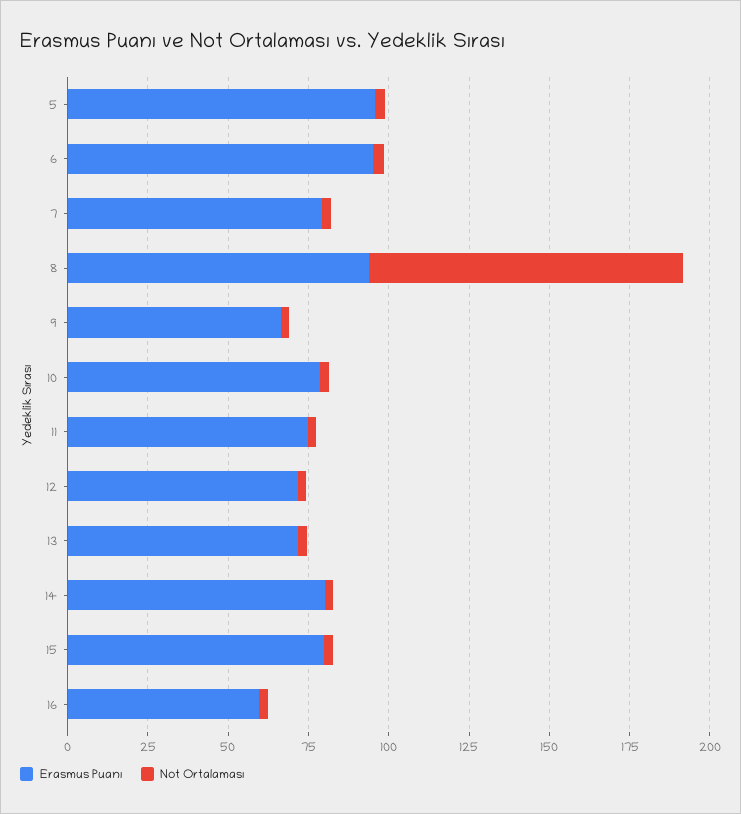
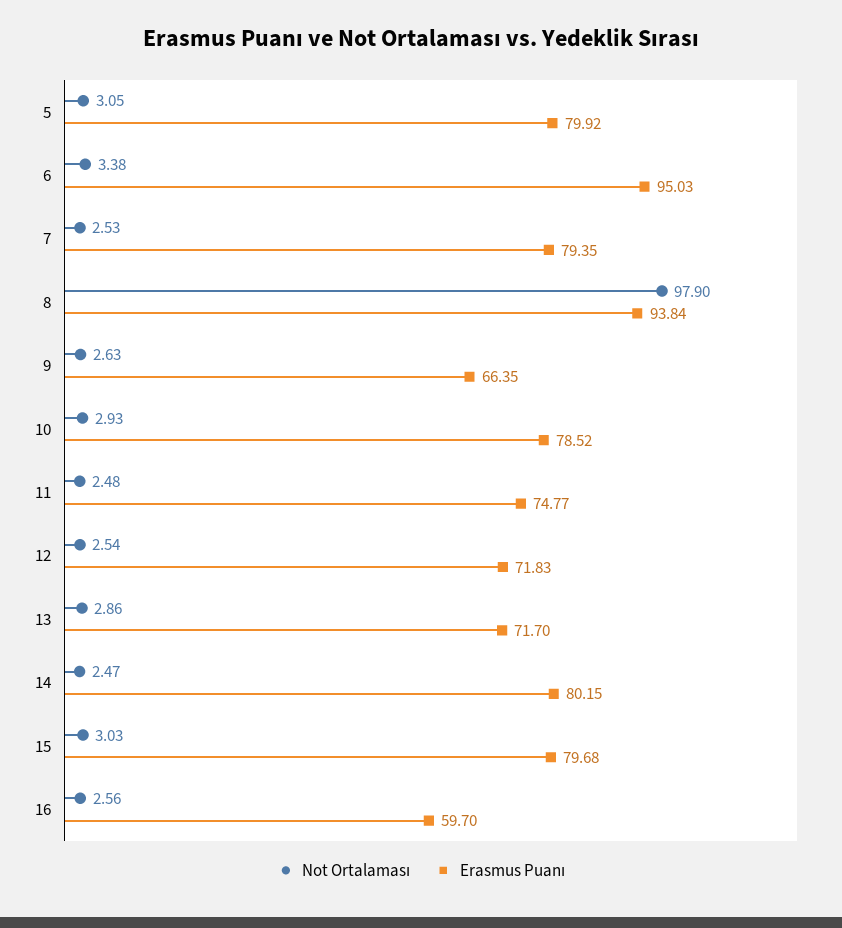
  {
    "Erasmus Puanı": {
-     "5": 95,
+     "5": 79.92,
      "6": 95.03,
      "7": 79.35,
      "8": 93.84,
      "9": 66.35,
      "10": 78.52,
      "11": 74.77,
      "12": 71.83,
      "13": 71.7,
      "14": 80.15,
      "15": 79.68,
      "16": 59.7
    },
    "Not Ortalaması": {
      "5": 3.05,
      "6": 3.38,
      "7": 2.53,
      "8": 97.9,
      "9": 2.63,
      "10": 2.93,
      "11": 2.48,
      "12": 2.54,
      "13": 2.86,
      "14": 2.47,
      "15": 3.03,
      "16": 2.56
    }
  }

